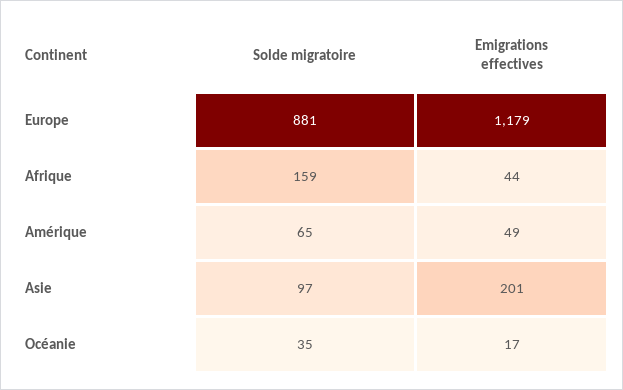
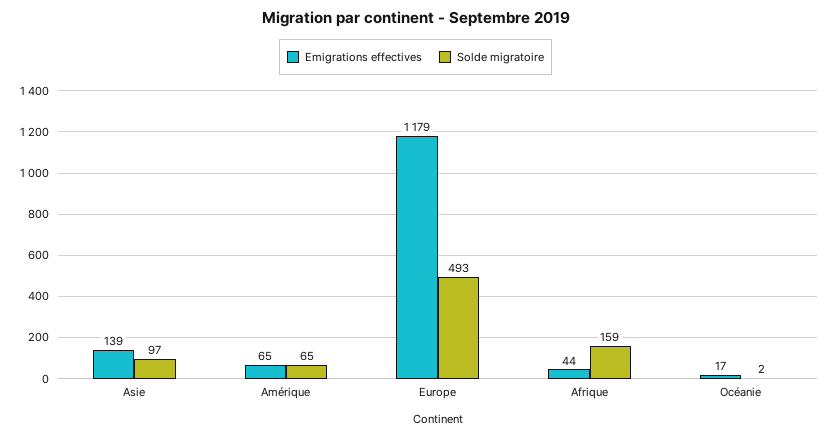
  {
    "Solde migratoire": {
-     "Europe": 881,
+     "Europe": 493,
      "Afrique": 159,
      "Amérique": 65,
      "Asie": 97,
-     "Océanie": 35
+     "Océanie": 2
    },
    "Emigrations effectives": {
      "Europe": 1179,
      "Afrique": 44,
-     "Amérique": 49,
+     "Amérique": 65,
-     "Asie": 201,
+     "Asie": 139,
      "Océanie": 17
    }
  }

